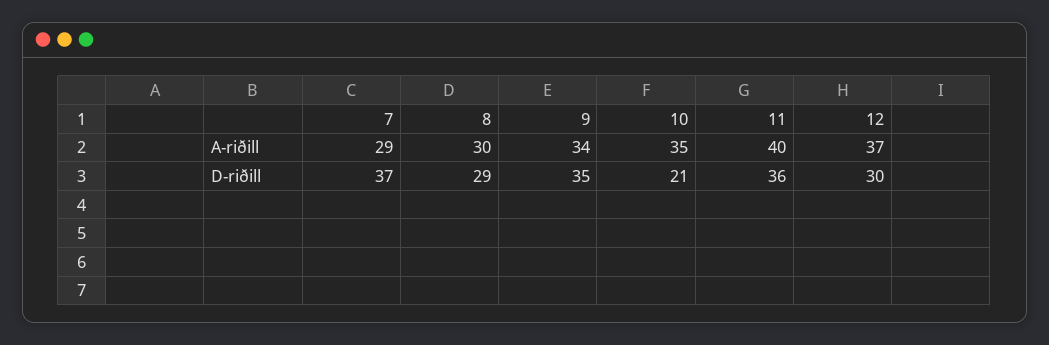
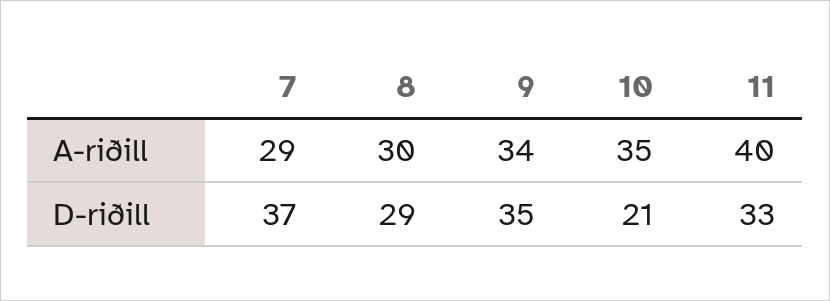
  {
    "7": {
      "A-riðill": 29,
      "D-riðill": 37
    },
    "8": {
      "A-riðill": 30,
      "D-riðill": 29
    },
    "9": {
      "A-riðill": 34,
      "D-riðill": 35
    },
    "10": {
      "A-riðill": 35,
      "D-riðill": 21
    },
    "11": {
      "A-riðill": 40,
-     "D-riðill": 36
+     "D-riðill": 33
-   },
+   }
-   "12": {
-     "A-riðill": 37,
-     "D-riðill": 30
-   }
  }

